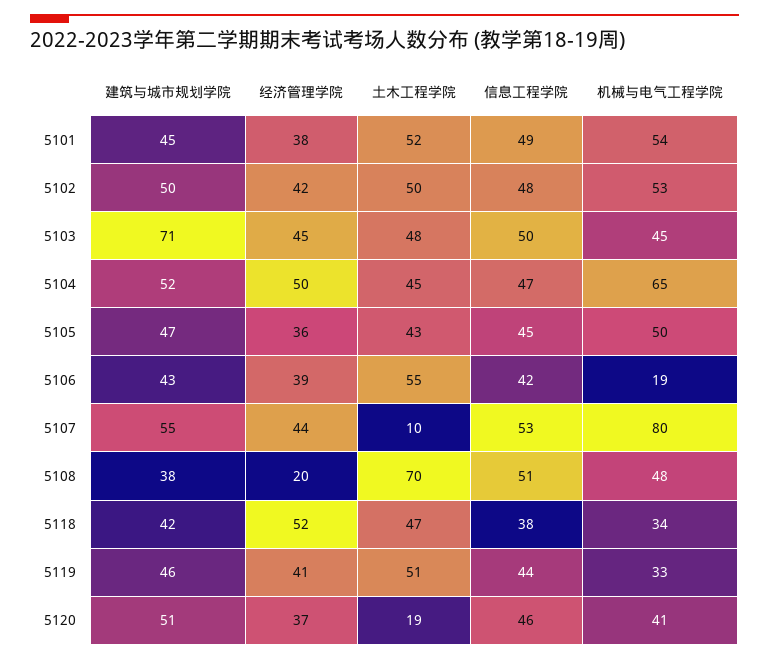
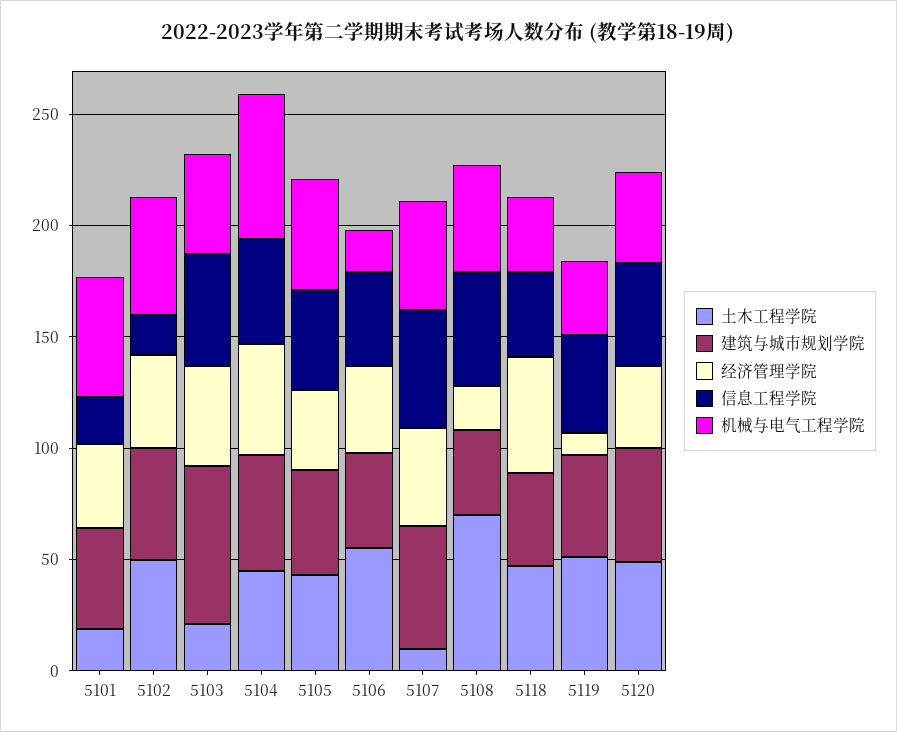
  {
    "建筑与城市规划学院": {
      "5101": 45,
      "5102": 50,
      "5103": 71,
      "5104": 52,
      "5105": 47,
      "5106": 43,
      "5107": 55,
      "5108": 38,
      "5118": 42,
      "5119": 46,
      "5120": 51
    },
    "经济管理学院": {
      "5101": 38,
      "5102": 42,
      "5103": 45,
      "5104": 50,
      "5105": 36,
      "5106": 39,
      "5107": 44,
      "5108": 20,
      "5118": 52,
-     "5119": 41,
+     "5119": 10,
      "5120": 37
    },
    "土木工程学院": {
-     "5101": 52,
+     "5101": 20,
      "5102": 50,
-     "5103": 48,
+     "5103": 20,
      "5104": 45,
      "5105": 43,
      "5106": 55,
      "5107": 10,
      "5108": 70,
      "5118": 47,
      "5119": 51,
-     "5120": 19
+     "5120": 50
    },
    "信息工程学院": {
-     "5101": 49,
+     "5101": 20,
-     "5102": 48,
+     "5102": 20,
      "5103": 50,
      "5104": 47,
      "5105": 45,
      "5106": 42,
      "5107": 53,
      "5108": 51,
      "5118": 38,
      "5119": 44,
      "5120": 46
    },
    "机械与电气工程学院": {
      "5101": 54,
      "5102": 53,
      "5103": 45,
      "5104": 65,
      "5105": 50,
      "5106": 19,
-     "5107": 80,
+     "5107": 50,
      "5108": 48,
      "5118": 34,
      "5119": 33,
      "5120": 41
    }
  }

